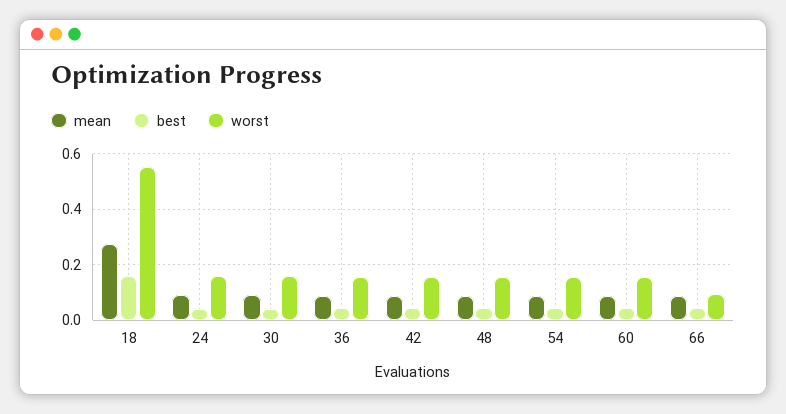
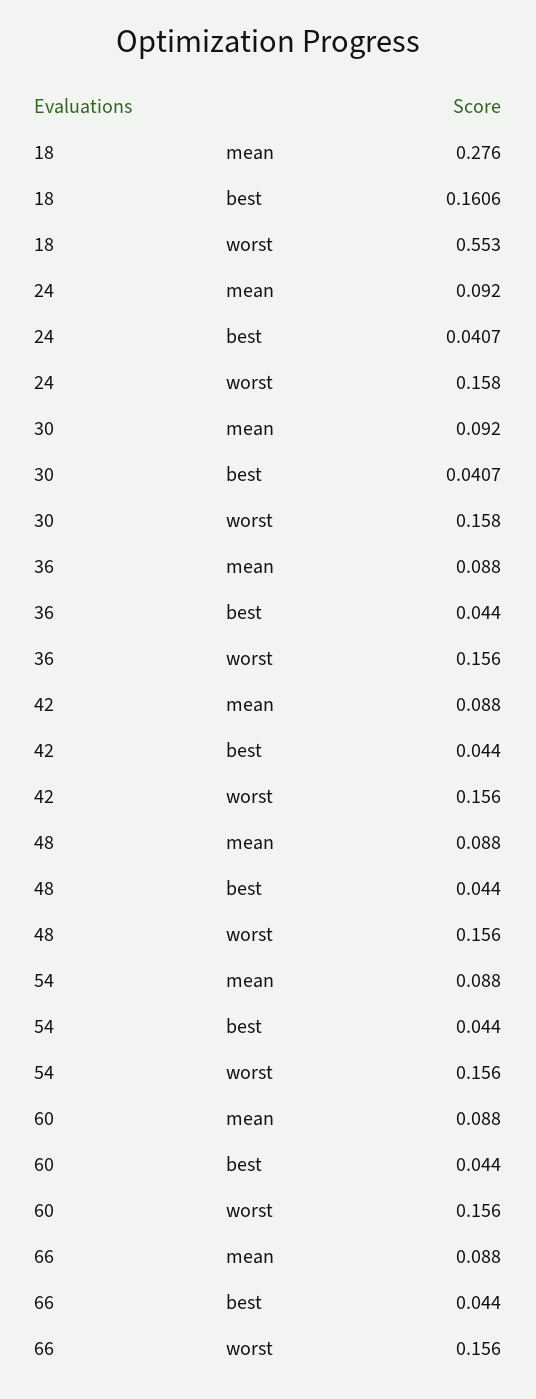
  {
    "mean": {
      "18": 0.276,
      "24": 0.092,
      "30": 0.092,
      "36": 0.088,
      "42": 0.088,
      "48": 0.088,
      "54": 0.088,
      "60": 0.088,
      "66": 0.088
    },
    "best": {
      "18": 0.1606,
      "24": 0.0407,
      "30": 0.0407,
      "36": 0.044,
      "42": 0.044,
      "48": 0.044,
      "54": 0.044,
      "60": 0.044,
      "66": 0.044
    },
    "worst": {
      "18": 0.553,
      "24": 0.158,
      "30": 0.158,
      "36": 0.156,
      "42": 0.156,
      "48": 0.156,
      "54": 0.156,
      "60": 0.156,
-     "66": 0.1
+     "66": 0.156
    }
  }

